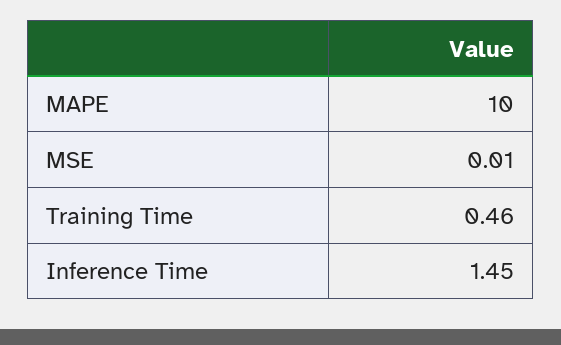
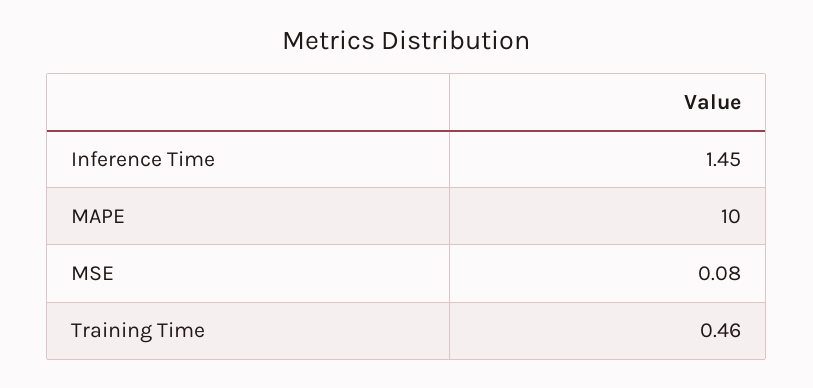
  {
    "MAPE": 10,
-   "MSE": 0.01,
+   "MSE": 0.08,
    "Training Time": 0.46,
    "Inference Time": 1.45
  }

